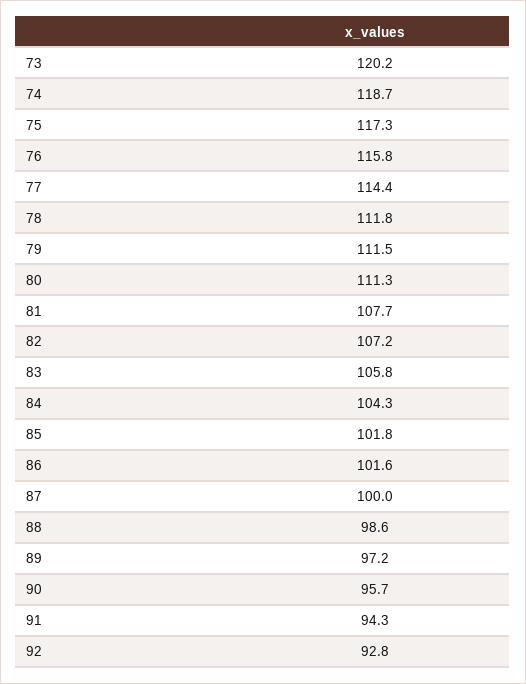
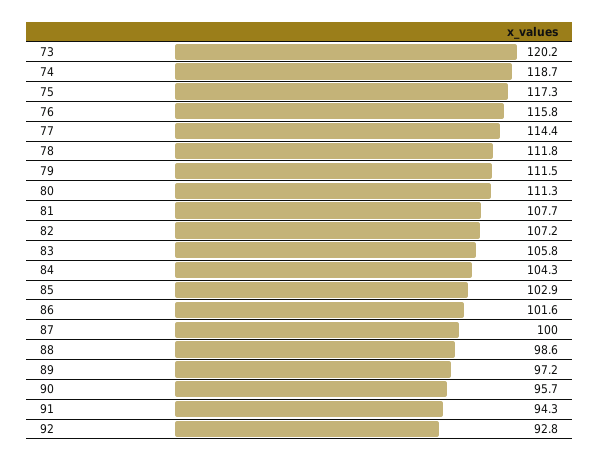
  {
    "73": 120.2,
    "74": 118.7,
    "75": 117.3,
    "76": 115.8,
    "77": 114.4,
    "78": 111.8,
    "79": 111.5,
    "80": 111.3,
    "81": 107.7,
    "82": 107.2,
    "83": 105.8,
    "84": 104.3,
-   "85": 101.8,
+   "85": 102.9,
    "86": 101.6,
    "87": 100,
    "88": 98.6,
    "89": 97.2,
    "90": 95.7,
    "91": 94.3,
    "92": 92.8
  }

